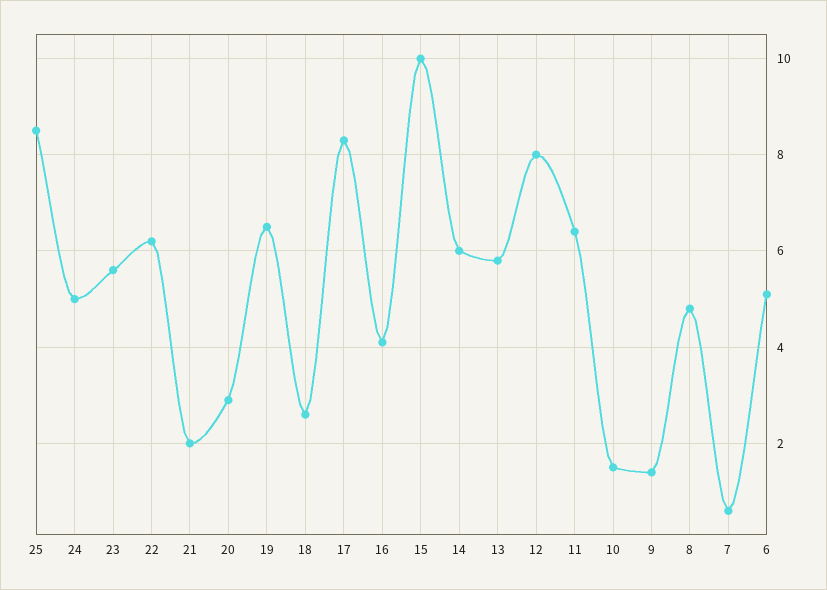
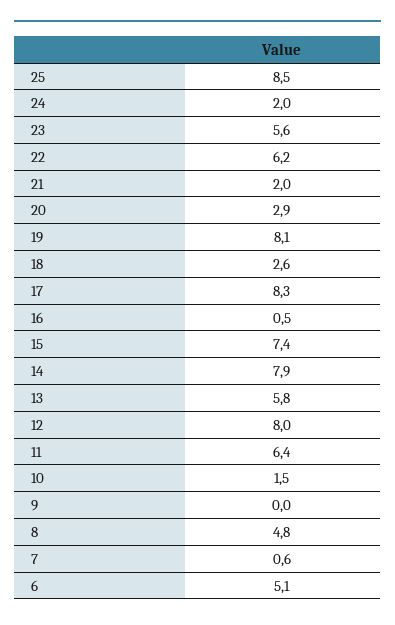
  {
    "25": 8.5,
-   "24": 5,
+   "24": 2,
    "23": 5.6,
    "22": 6.2,
    "21": 2,
    "20": 2.9,
-   "19": 6.5,
+   "19": 8.1,
    "18": 2.6,
    "17": 8.3,
-   "16": 4,
+   "16": 0.5,
-   "15": 10,
+   "15": 7.4,
-   "14": 6,
+   "14": 7.9,
    "13": 5.8,
    "12": 8,
    "11": 6.4,
    "10": 1.5,
-   "9": 1.5,
+   "9": 0,
    "8": 4.8,
    "7": 0.6,
    "6": 5.1
  }

